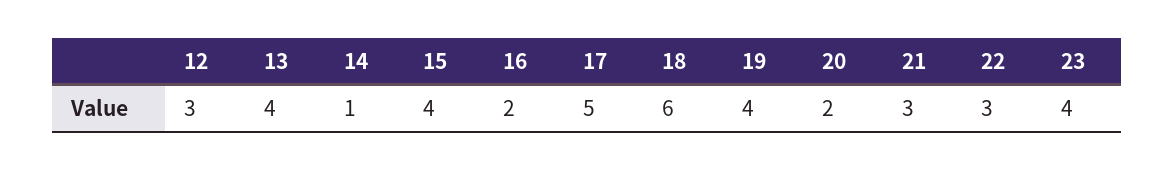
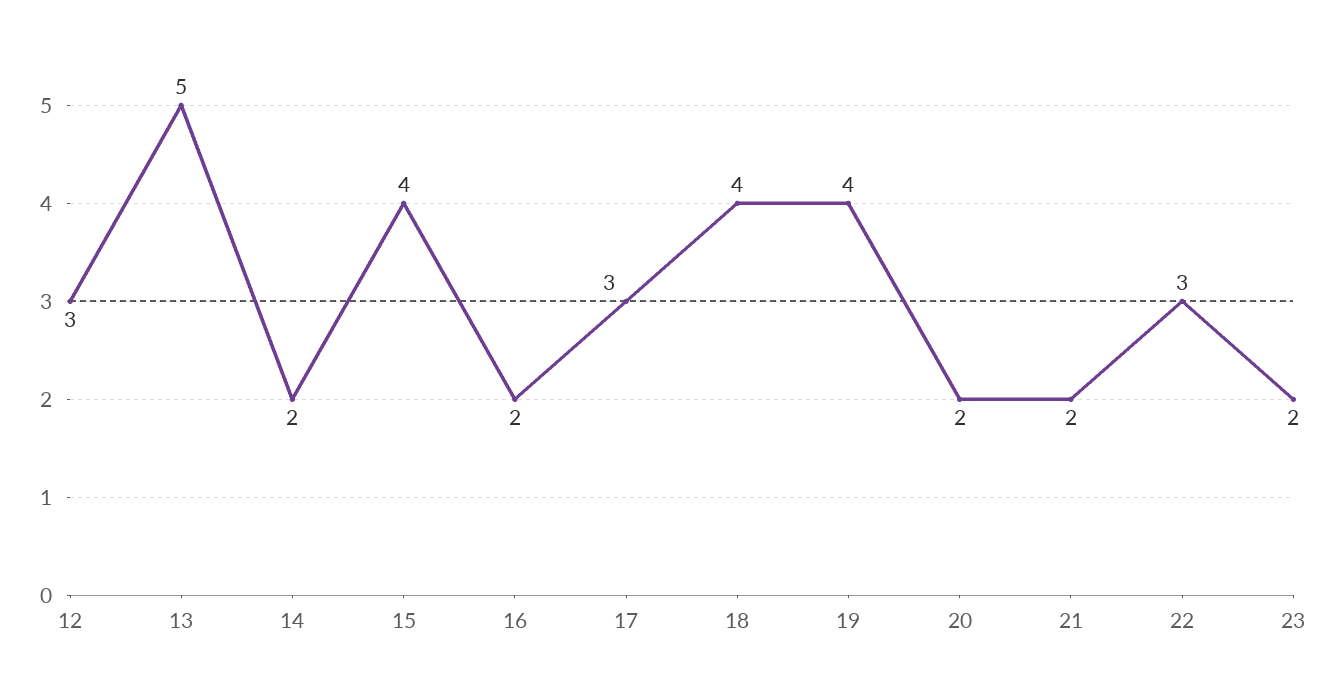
  {
    "12": 3,
-   "13": 4,
+   "13": 5,
-   "14": 1,
+   "14": 2,
    "15": 4,
    "16": 2,
-   "17": 5,
+   "17": 3,
-   "18": 6,
+   "18": 4,
    "19": 4,
    "20": 2,
-   "21": 3,
+   "21": 2,
    "22": 3,
-   "23": 4
+   "23": 2
  }

